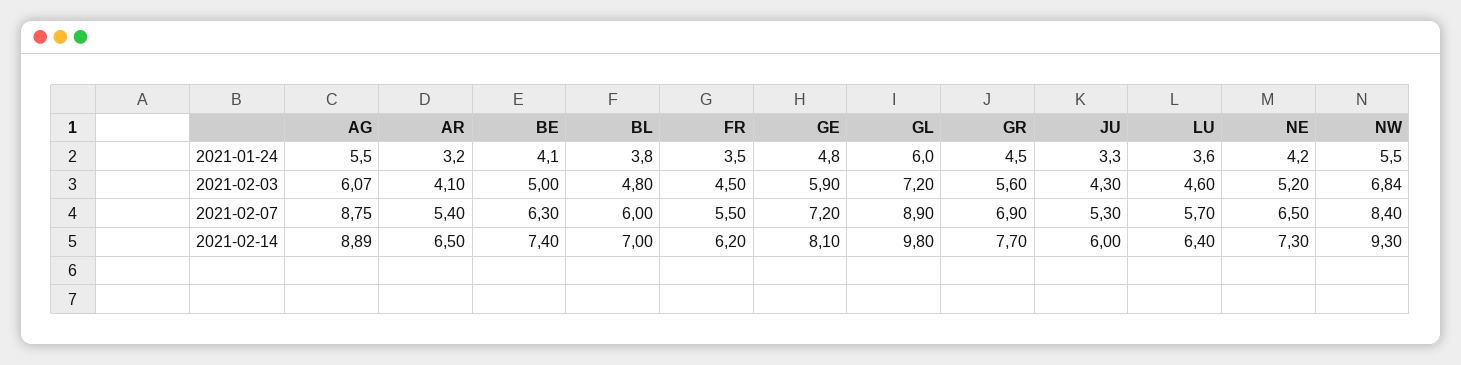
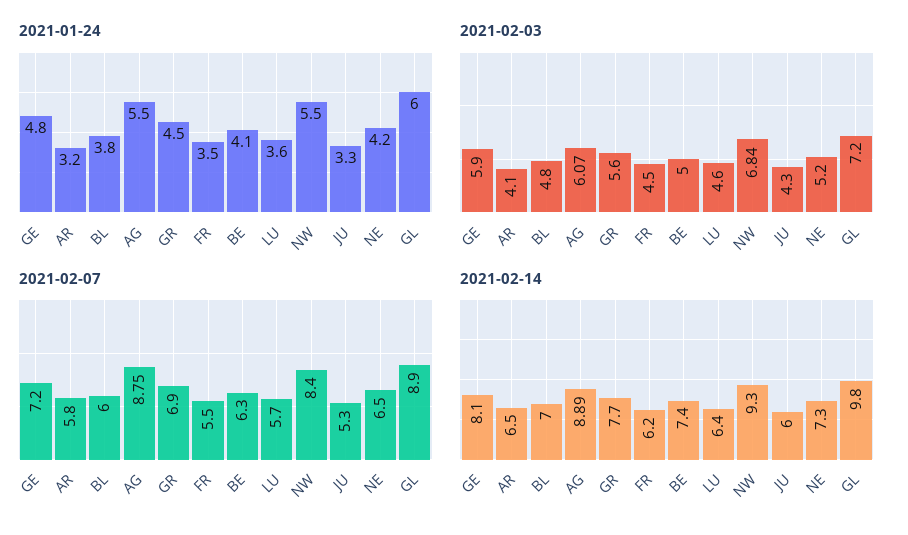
  {
    "2021-01-24": {
      "AG": 5.5,
      "AR": 3.2,
      "BE": 4.1,
      "BL": 3.8,
      "FR": 3.5,
      "GE": 4.8,
      "GL": 6,
      "GR": 4.5,
      "JU": 3.3,
      "LU": 3.6,
      "NE": 4.2,
      "NW": 5.5
    },
    "2021-02-03": {
      "AG": 6.07,
      "AR": 4.1,
      "BE": 5,
      "BL": 4.8,
      "FR": 4.5,
      "GE": 5.9,
      "GL": 7.2,
      "GR": 5.6,
      "JU": 4.3,
      "LU": 4.6,
      "NE": 5.2,
      "NW": 6.84
    },
    "2021-02-07": {
      "AG": 8.75,
-     "AR": 5.4,
+     "AR": 5.8,
      "BE": 6.3,
      "BL": 6,
      "FR": 5.5,
      "GE": 7.2,
      "GL": 8.9,
      "GR": 6.9,
      "JU": 5.3,
      "LU": 5.7,
      "NE": 6.5,
      "NW": 8.4
    },
    "2021-02-14": {
      "AG": 8.89,
      "AR": 6.5,
      "BE": 7.4,
      "BL": 7,
      "FR": 6.2,
      "GE": 8.1,
      "GL": 9.8,
      "GR": 7.7,
      "JU": 6,
      "LU": 6.4,
      "NE": 7.3,
      "NW": 9.3
    }
  }

